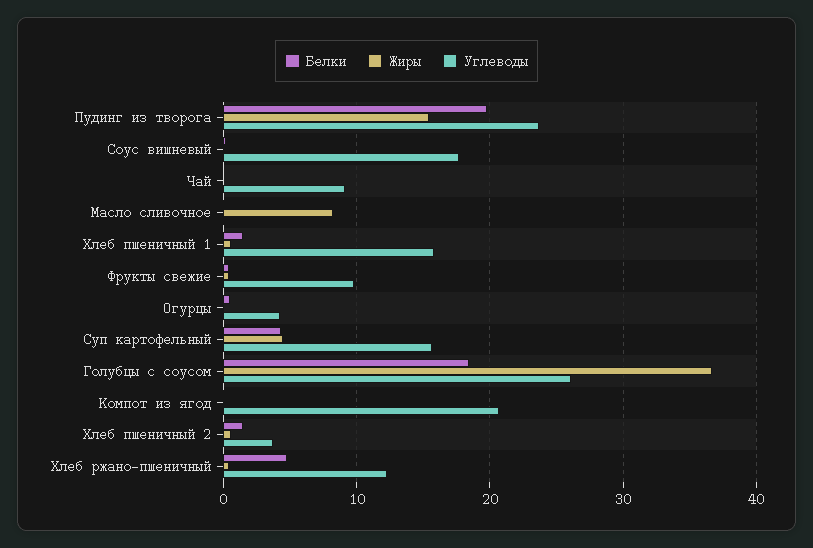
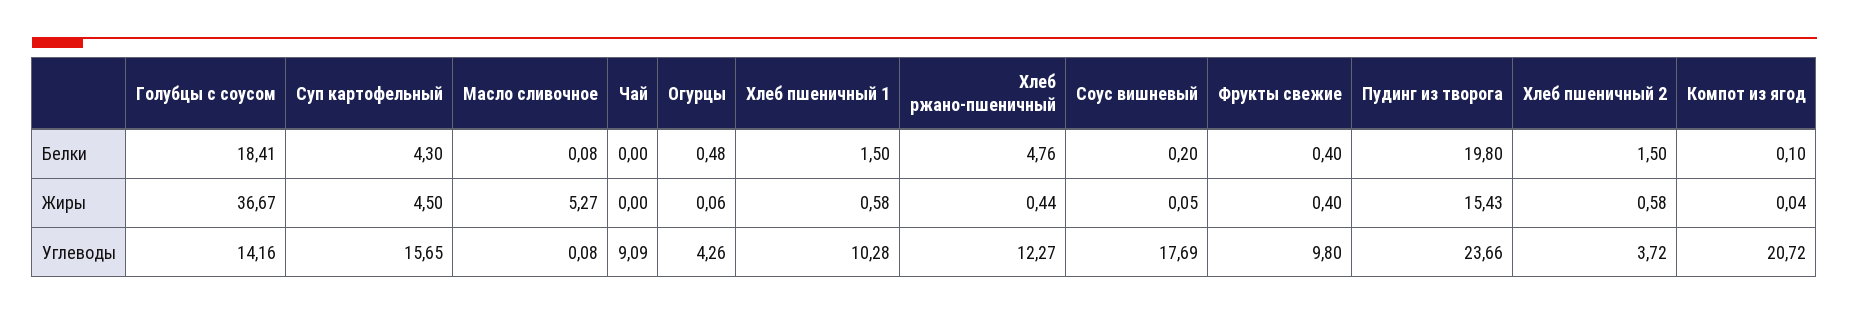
  {
    "Белки": {
      "Пудинг из творога": 19.8,
      "Соус вишневый": 0.2,
      "Чай": 0,
      "Масло сливочное": 0.08,
      "Хлеб пшеничный 1": 1.5,
      "Фрукты свежие": 0.4,
      "Огурцы": 0.48,
      "Суп картофельный": 4.3,
      "Голубцы с соусом": 18.41,
      "Компот из ягод": 0.1,
      "Хлеб пшеничный 2": 1.5,
      "Хлеб ржано-пшеничный": 4.76
    },
    "Жиры": {
      "Пудинг из творога": 15.43,
      "Соус вишневый": 0.05,
      "Чай": 0,
-     "Масло сливочное": 8,
+     "Масло сливочное": 5.27,
      "Хлеб пшеничный 1": 0.58,
      "Фрукты свежие": 0.4,
      "Огурцы": 0.06,
      "Суп картофельный": 4.5,
      "Голубцы с соусом": 36.67,
      "Компот из ягод": 0.04,
      "Хлеб пшеничный 2": 0.58,
      "Хлеб ржано-пшеничный": 0.44
    },
    "Углеводы": {
      "Пудинг из творога": 23.66,
      "Соус вишневый": 17.69,
      "Чай": 9.09,
      "Масло сливочное": 0.08,
-     "Хлеб пшеничный 1": 16,
+     "Хлеб пшеничный 1": 10.28,
      "Фрукты свежие": 9.8,
      "Огурцы": 4.26,
      "Суп картофельный": 15.65,
-     "Голубцы с соусом": 26,
+     "Голубцы с соусом": 14.16,
      "Компот из ягод": 20.72,
      "Хлеб пшеничный 2": 3.72,
      "Хлеб ржано-пшеничный": 12.27
    }
  }

